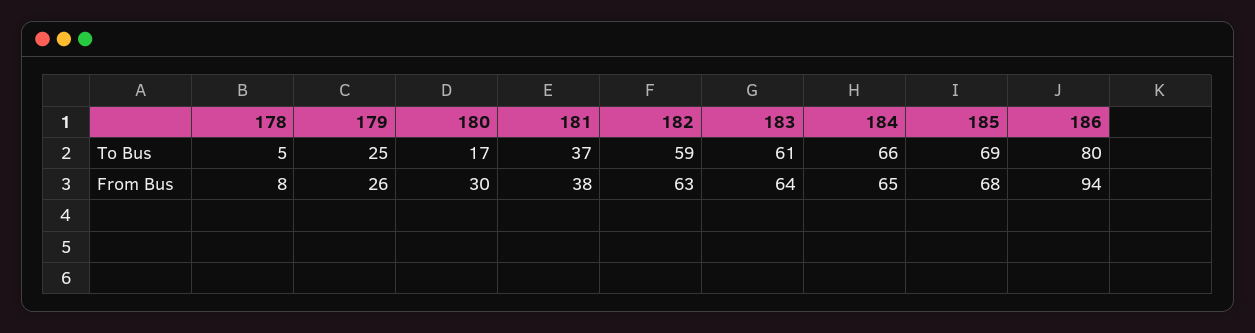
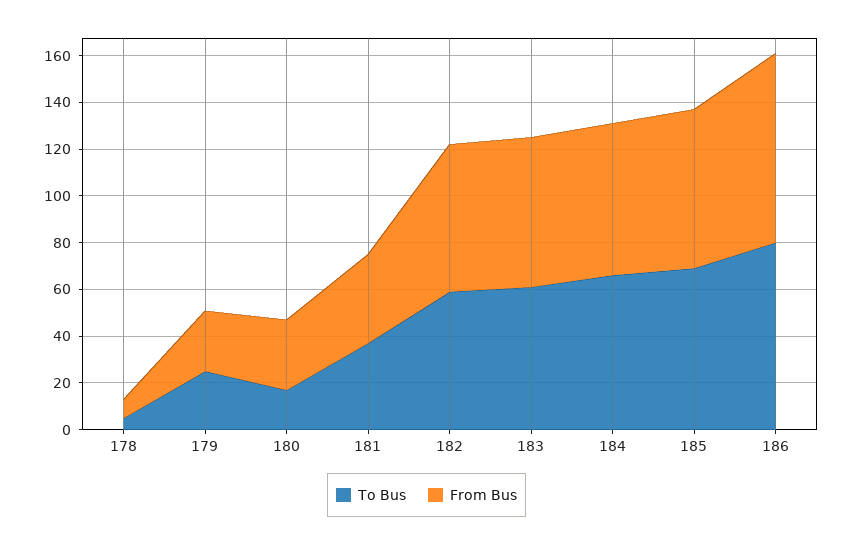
  {
    "To Bus": {
      "178": 5,
      "179": 25,
      "180": 17,
      "181": 37,
      "182": 59,
      "183": 61,
      "184": 66,
      "185": 69,
      "186": 80
    },
    "From Bus": {
      "178": 8,
      "179": 26,
      "180": 30,
      "181": 38,
      "182": 63,
      "183": 64,
      "184": 65,
      "185": 68,
-     "186": 94
+     "186": 80
    }
  }

